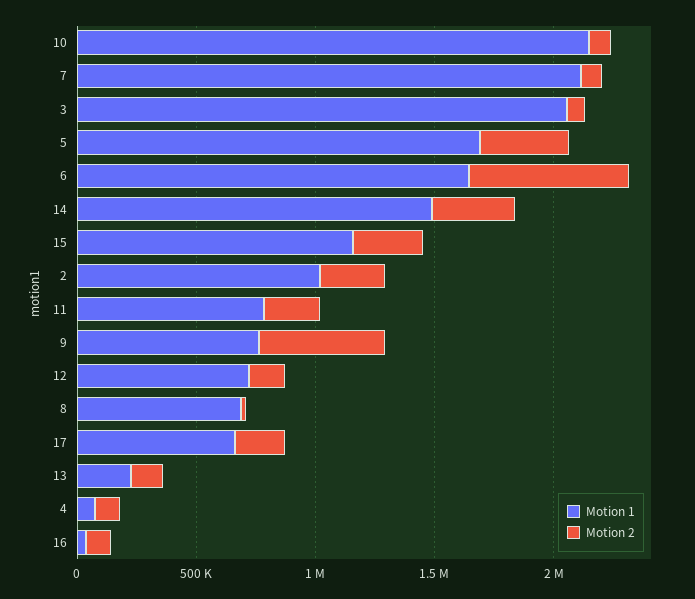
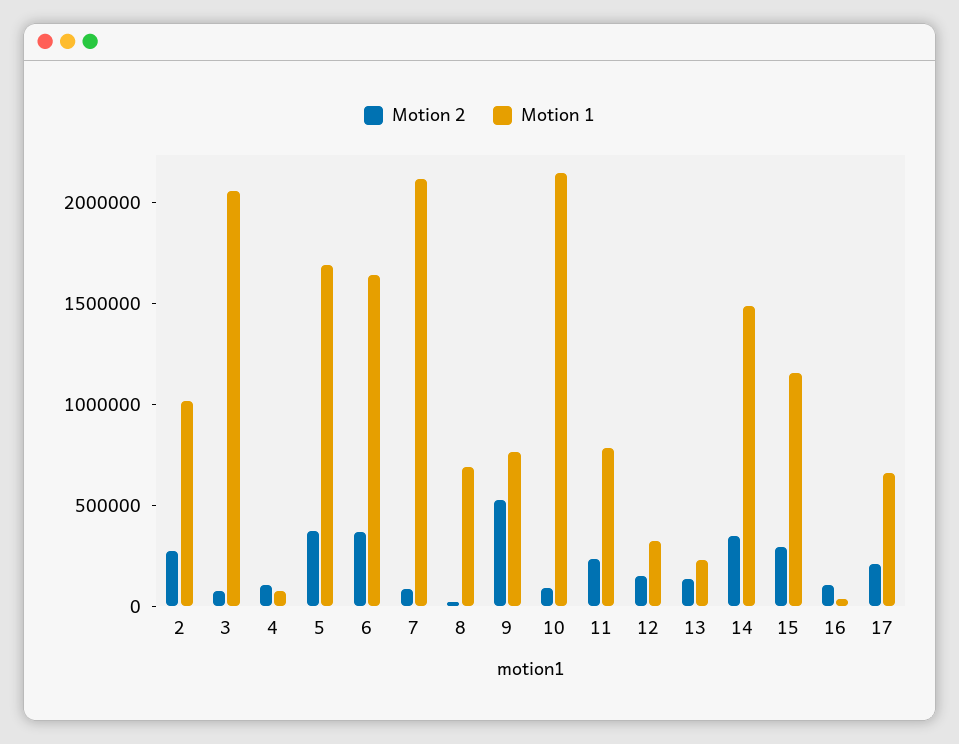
  {
    "Motion 1": {
      "10": 2100000,
      "7": 2100000,
      "3": 2100000,
      "5": 1700000,
      "6": 1600000,
      "14": 1500000,
      "15": 1200000,
      "2": 1000000,
      "11": 800000,
      "9": 800000,
-     "12": 700000,
+     "12": 300000,
      "8": 700000,
      "17": 700000,
      "13": 200000,
      "4": 100000,
      "16": 0
    },
    "Motion 2": {
      "10": 100000,
      "7": 100000,
      "3": 100000,
      "5": 400000,
-     "6": 700000,
+     "6": 400000,
      "14": 300000,
      "15": 300000,
      "2": 300000,
      "11": 200000,
      "9": 500000,
      "12": 200000,
      "8": 0,
      "17": 200000,
      "13": 100000,
      "4": 100000,
      "16": 100000
    }
  }

